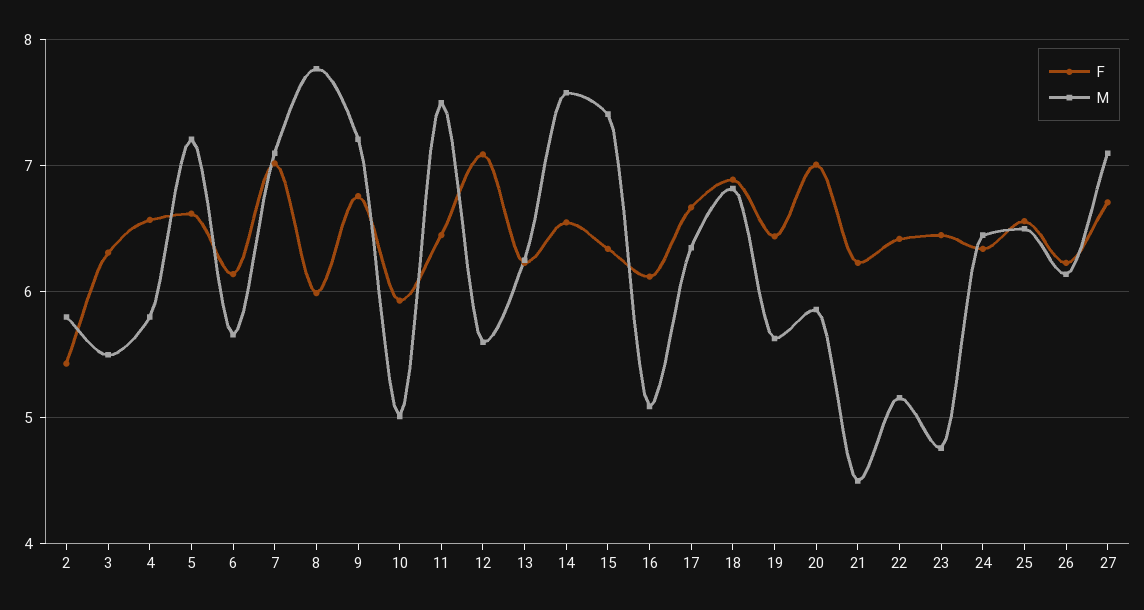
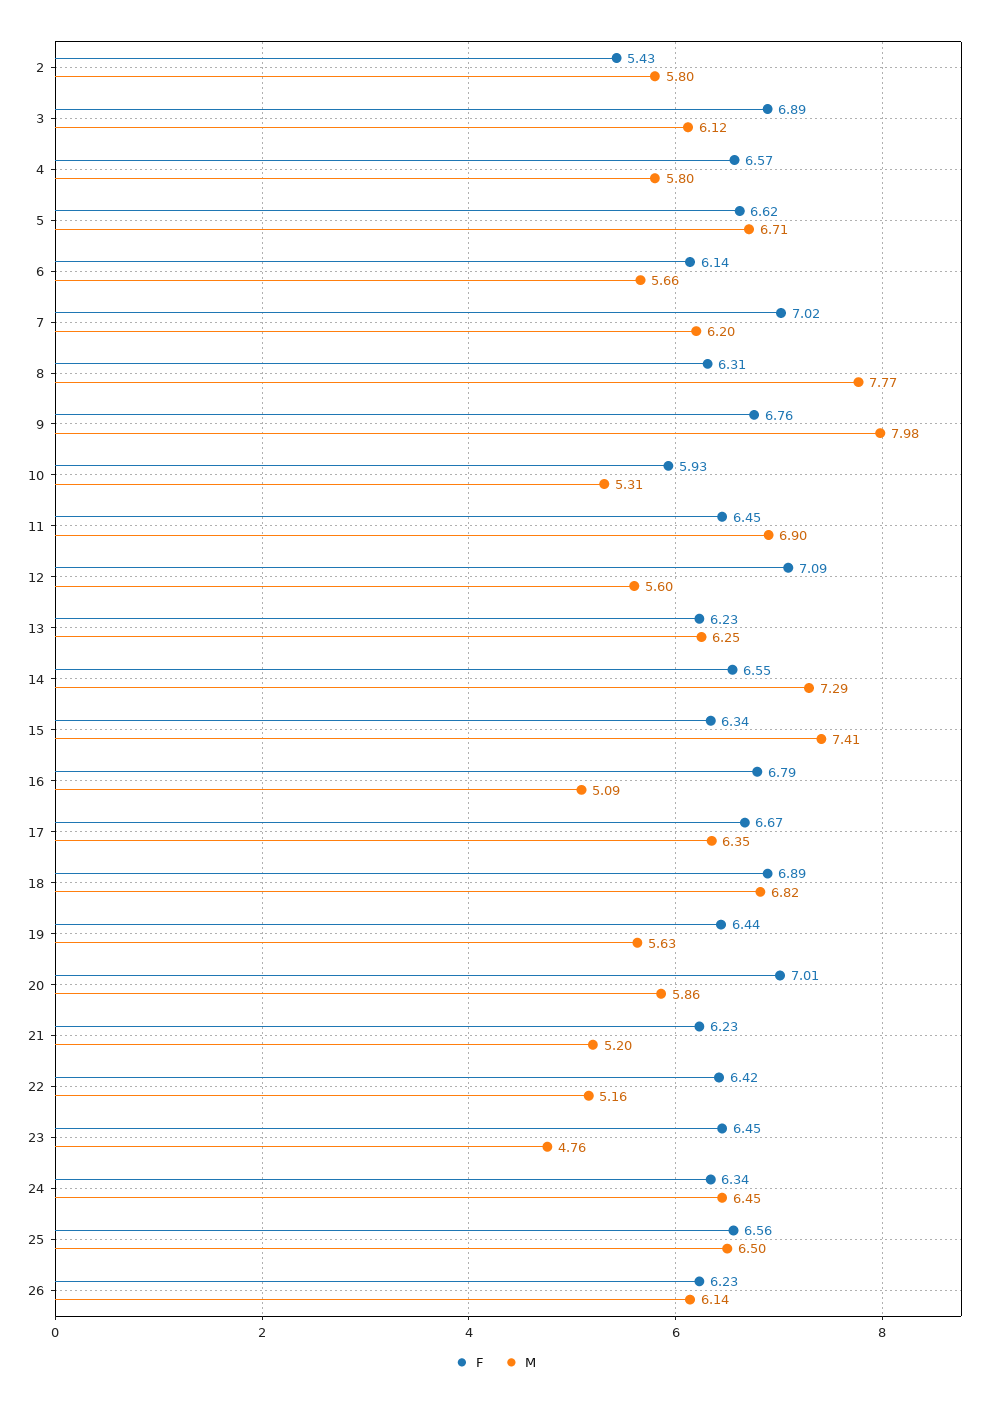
  {
    "F": {
      "2": 5.43,
-     "3": 6.3,
+     "3": 6.89,
      "4": 6.57,
      "5": 6.62,
      "6": 6.14,
      "7": 7.02,
-     "8": 6,
+     "8": 6.31,
      "9": 6.76,
      "10": 5.93,
      "11": 6.45,
      "12": 7.09,
      "13": 6.23,
      "14": 6.55,
      "15": 6.34,
-     "16": 6.1,
+     "16": 6.79,
      "17": 6.67,
      "18": 6.89,
      "19": 6.44,
      "20": 7.01,
      "21": 6.23,
      "22": 6.42,
      "23": 6.45,
      "24": 6.34,
      "25": 6.56,
-     "26": 6.23,
+     "26": 6.23
-     "27": 6.7
    },
    "M": {
      "2": 5.8,
-     "3": 5.5,
+     "3": 6.12,
      "4": 5.8,
-     "5": 7.2,
+     "5": 6.71,
      "6": 5.66,
-     "7": 7.1,
+     "7": 6.2,
      "8": 7.77,
-     "9": 7.2,
+     "9": 7.98,
-     "10": 5,
+     "10": 5.31,
-     "11": 7.5,
+     "11": 6.9,
      "12": 5.6,
      "13": 6.25,
-     "14": 7.6,
+     "14": 7.29,
      "15": 7.41,
      "16": 5.09,
      "17": 6.35,
      "18": 6.82,
      "19": 5.63,
      "20": 5.86,
-     "21": 4.5,
+     "21": 5.2,
      "22": 5.16,
      "23": 4.76,
      "24": 6.45,
      "25": 6.5,
-     "26": 6.14,
+     "26": 6.14
-     "27": 7.1
    }
  }

